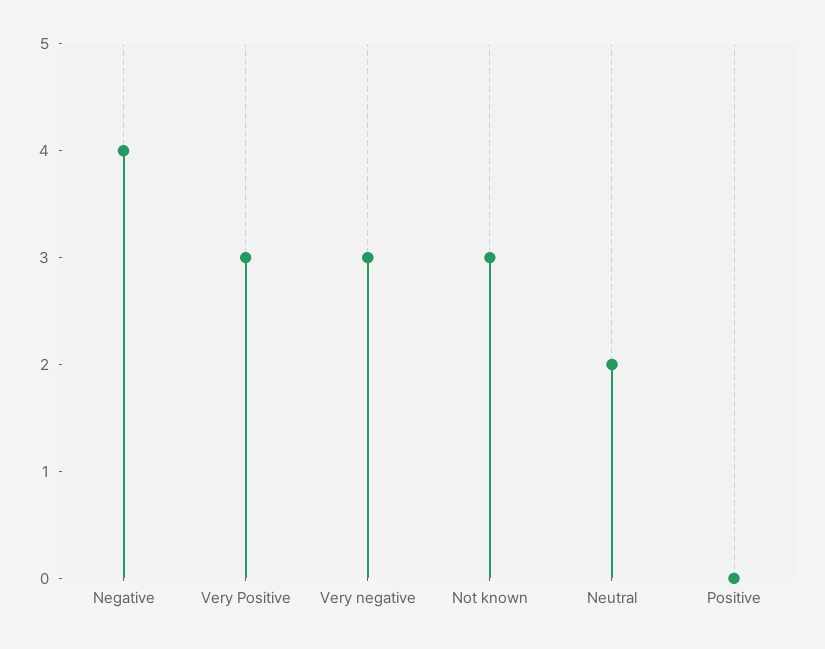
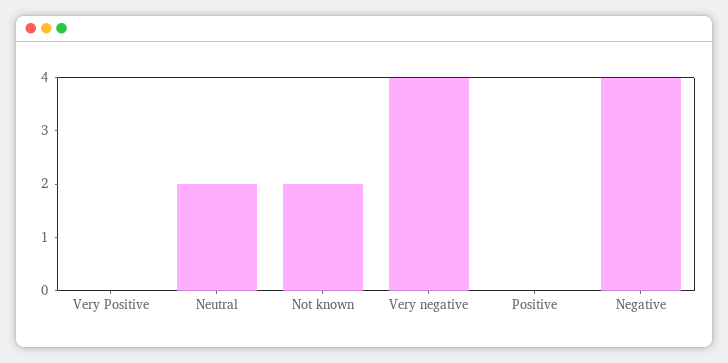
  {
    "Negative": 4,
-   "Very Positive": 3,
+   "Very Positive": 0,
-   "Very negative": 3,
+   "Very negative": 4,
-   "Not known": 3,
+   "Not known": 2,
    "Neutral": 2,
    "Positive": 0
  }

